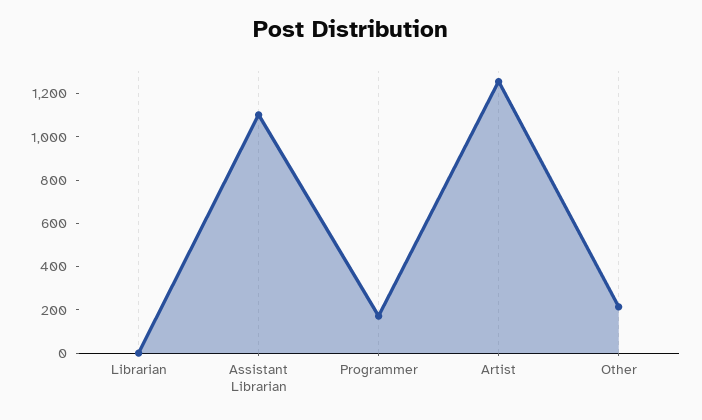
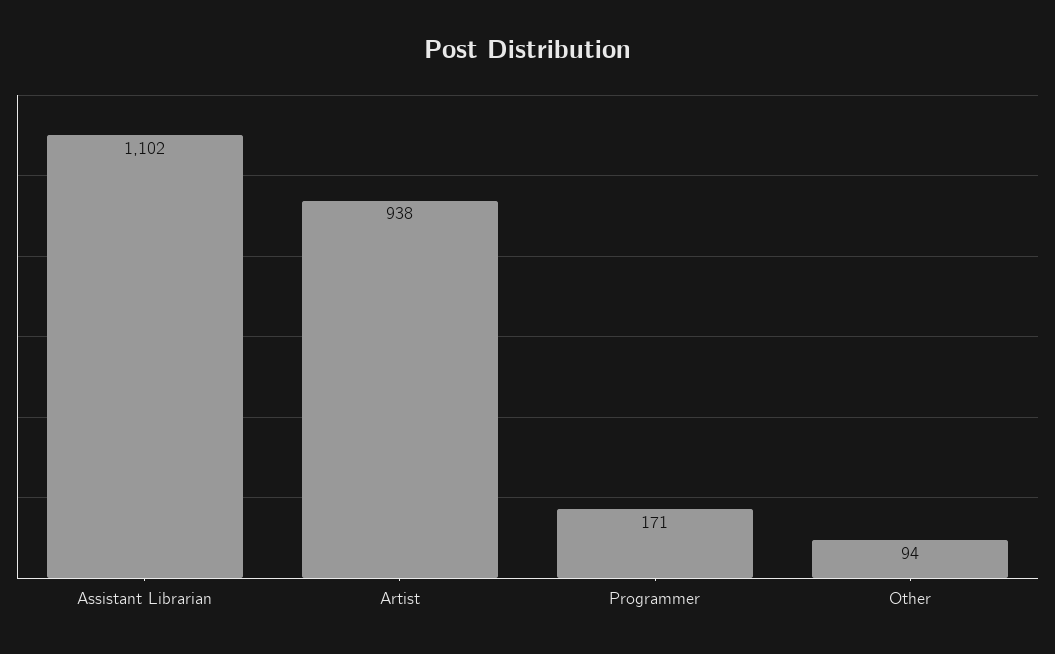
  {
-   "Librarian": 0,
    "Assistant Librarian": 1102,
    "Programmer": 171,
-   "Artist": 1250,
+   "Artist": 938,
-   "Other": 200
+   "Other": 94
  }

